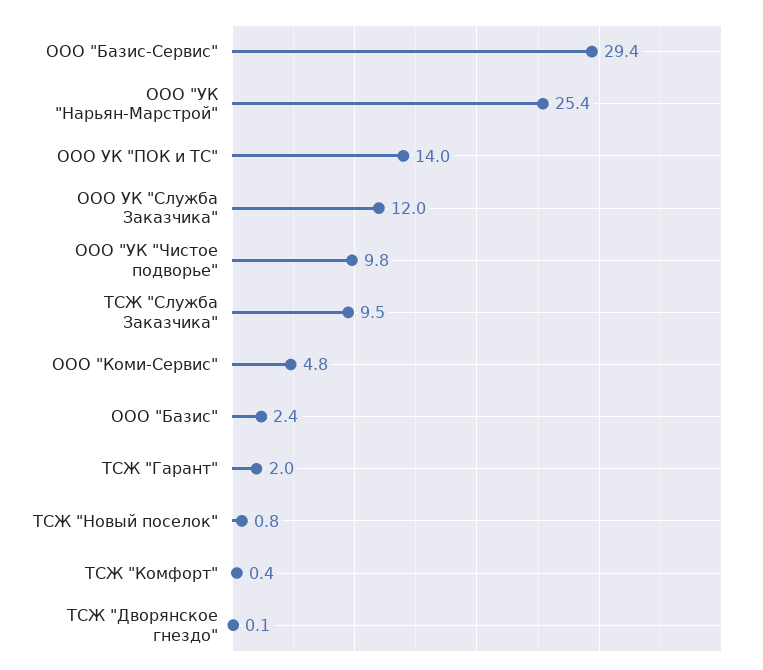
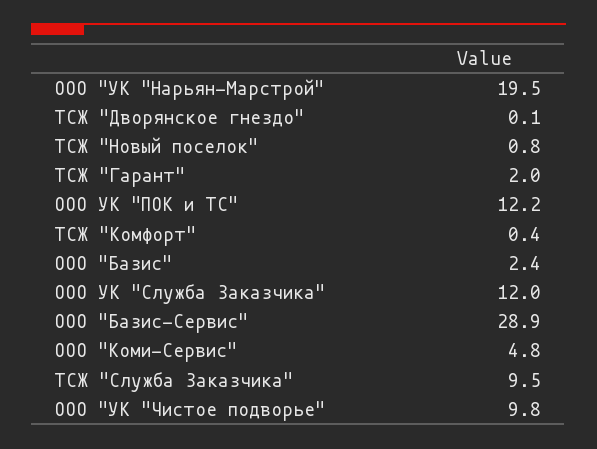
  {
-   "ООО \"Базис-Сервис\"": 29.4,
+   "ООО \"Базис-Сервис\"": 28.9,
-   "ООО \"УК \"Нарьян-Марстрой\"": 25.4,
+   "ООО \"УК \"Нарьян-Марстрой\"": 19.5,
-   "ООО УК \"ПОК и ТС\"": 14,
+   "ООО УК \"ПОК и ТС\"": 12.2,
    "ООО УК \"Служба Заказчика\"": 12,
    "ООО \"УК \"Чистое подворье\"": 9.8,
    "ТСЖ \"Служба Заказчика\"": 9.5,
    "ООО \"Коми-Сервис\"": 4.8,
    "ООО \"Базис\"": 2.4,
    "ТСЖ \"Гарант\"": 2,
    "ТСЖ \"Новый поселок\"": 0.8,
    "ТСЖ \"Комфорт\"": 0.4,
    "ТСЖ \"Дворянское гнездо\"": 0.1
  }

